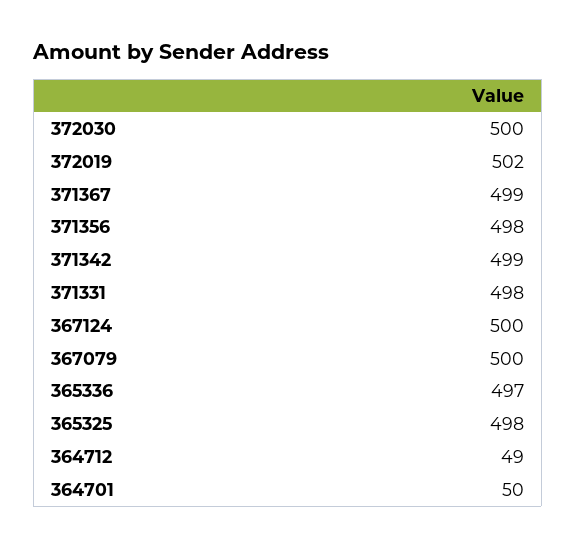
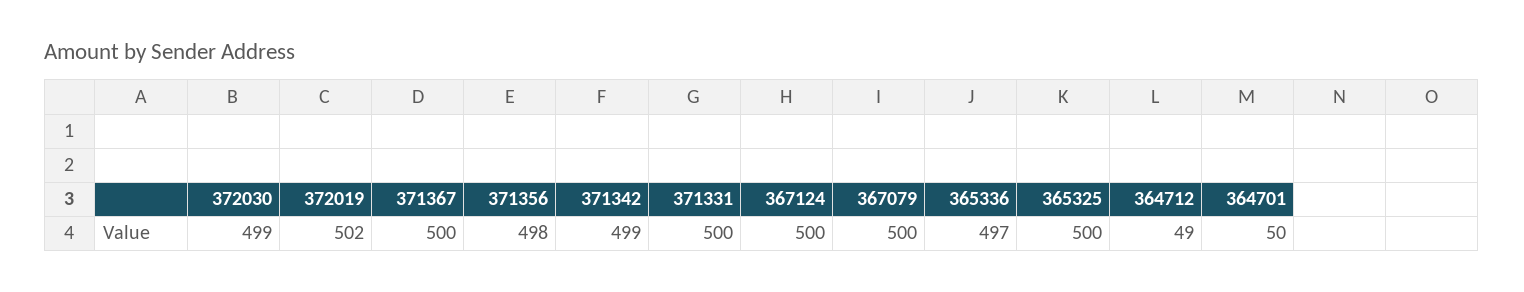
  {
-   "372030": 500,
+   "372030": 499,
    "372019": 502,
-   "371367": 499,
+   "371367": 500,
    "371356": 498,
    "371342": 499,
-   "371331": 498,
+   "371331": 500,
    "367124": 500,
    "367079": 500,
    "365336": 497,
-   "365325": 498,
+   "365325": 500,
    "364712": 49,
    "364701": 50
  }

